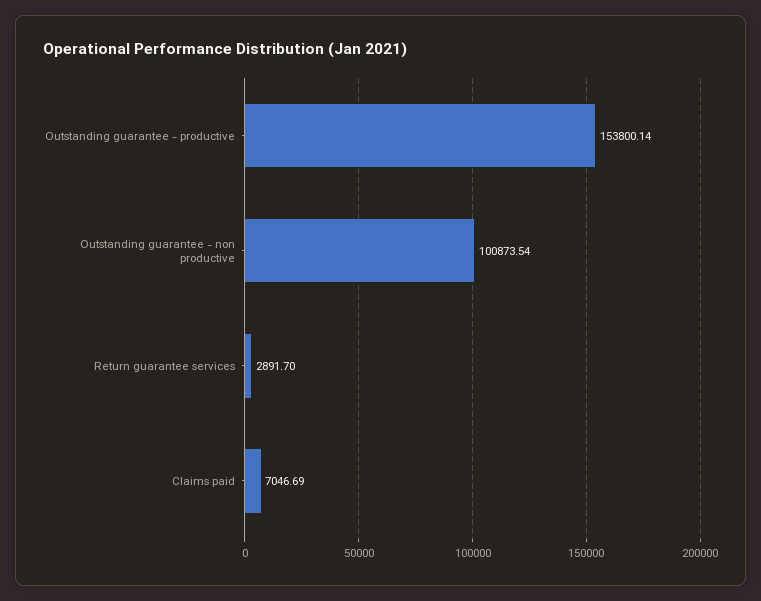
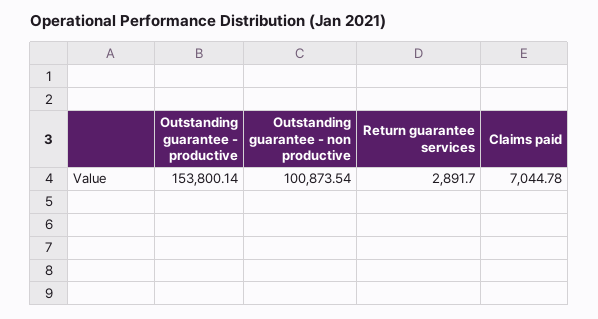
  {
    "Outstanding guarantee - productive": 153800.14,
    "Outstanding guarantee - non productive": 100873.54,
    "Return guarantee services": 2891.7,
-   "Claims paid": 7046.69
+   "Claims paid": 7044.78
  }

